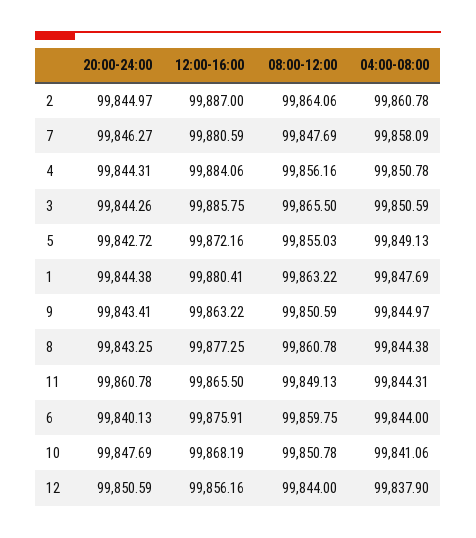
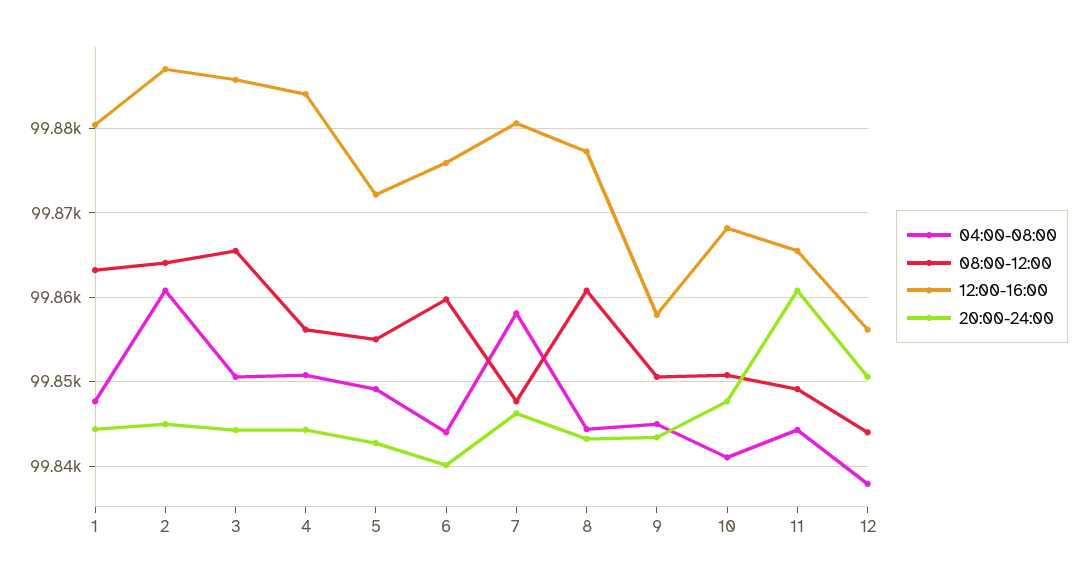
  {
    "20:00-24:00": {
      "2": 99844.97,
      "7": 99846.27,
      "4": 99844.31,
      "3": 99844.26,
      "5": 99842.72,
      "1": 99844.38,
      "9": 99843.41,
      "8": 99843.25,
      "11": 99860.78,
      "6": 99840.13,
      "10": 99847.69,
      "12": 99850.59
    },
    "12:00-16:00": {
      "2": 99887,
      "7": 99880.59,
      "4": 99884.06,
      "3": 99885.75,
      "5": 99872.16,
      "1": 99880.41,
-     "9": 99863.22,
+     "9": 99858,
      "8": 99877.25,
      "11": 99865.5,
      "6": 99875.91,
      "10": 99868.19,
      "12": 99856.16
    },
    "08:00-12:00": {
      "2": 99864.06,
      "7": 99847.69,
      "4": 99856.16,
      "3": 99865.5,
      "5": 99855.03,
      "1": 99863.22,
      "9": 99850.59,
      "8": 99860.78,
      "11": 99849.13,
      "6": 99859.75,
      "10": 99850.78,
      "12": 99844
    },
    "04:00-08:00": {
      "2": 99860.78,
      "7": 99858.09,
      "4": 99850.78,
      "3": 99850.59,
      "5": 99849.13,
      "1": 99847.69,
      "9": 99844.97,
      "8": 99844.38,
      "11": 99844.31,
      "6": 99844,
      "10": 99841.06,
      "12": 99837.9
    }
  }

